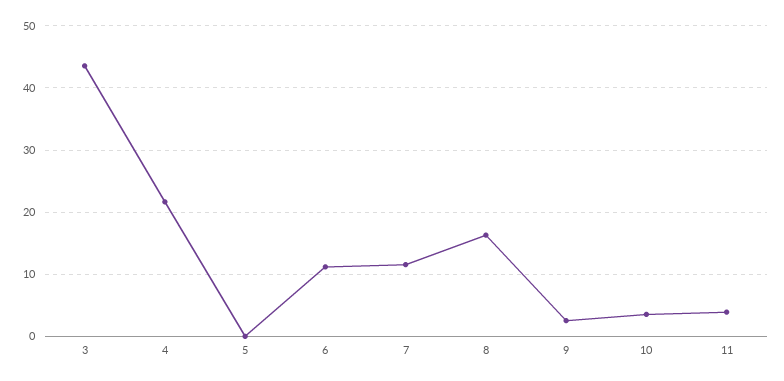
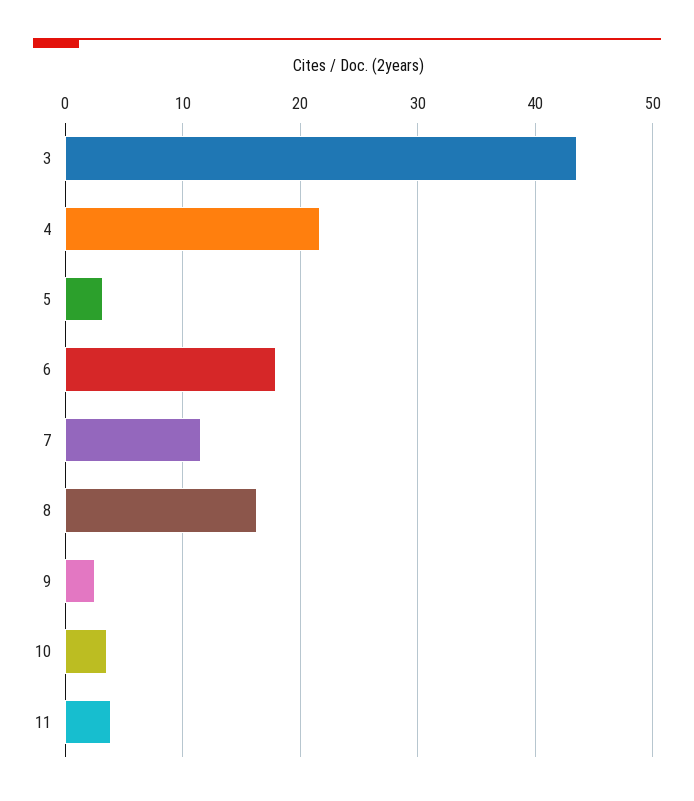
  {
    "3": 44,
    "4": 22,
-   "5": 0,
+   "5": 3,
-   "6": 11,
+   "6": 18,
    "7": 12,
    "8": 16,
    "9": 3,
    "10": 4,
    "11": 4
  }

